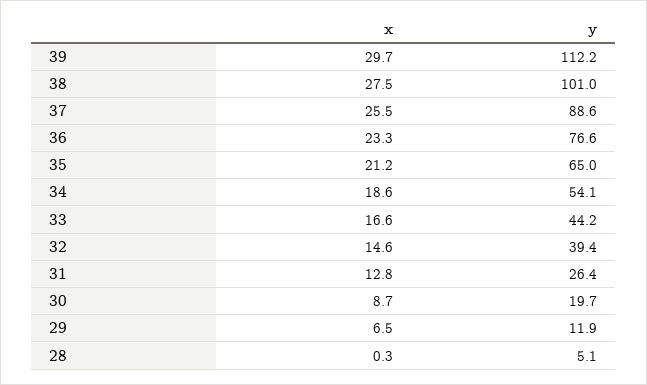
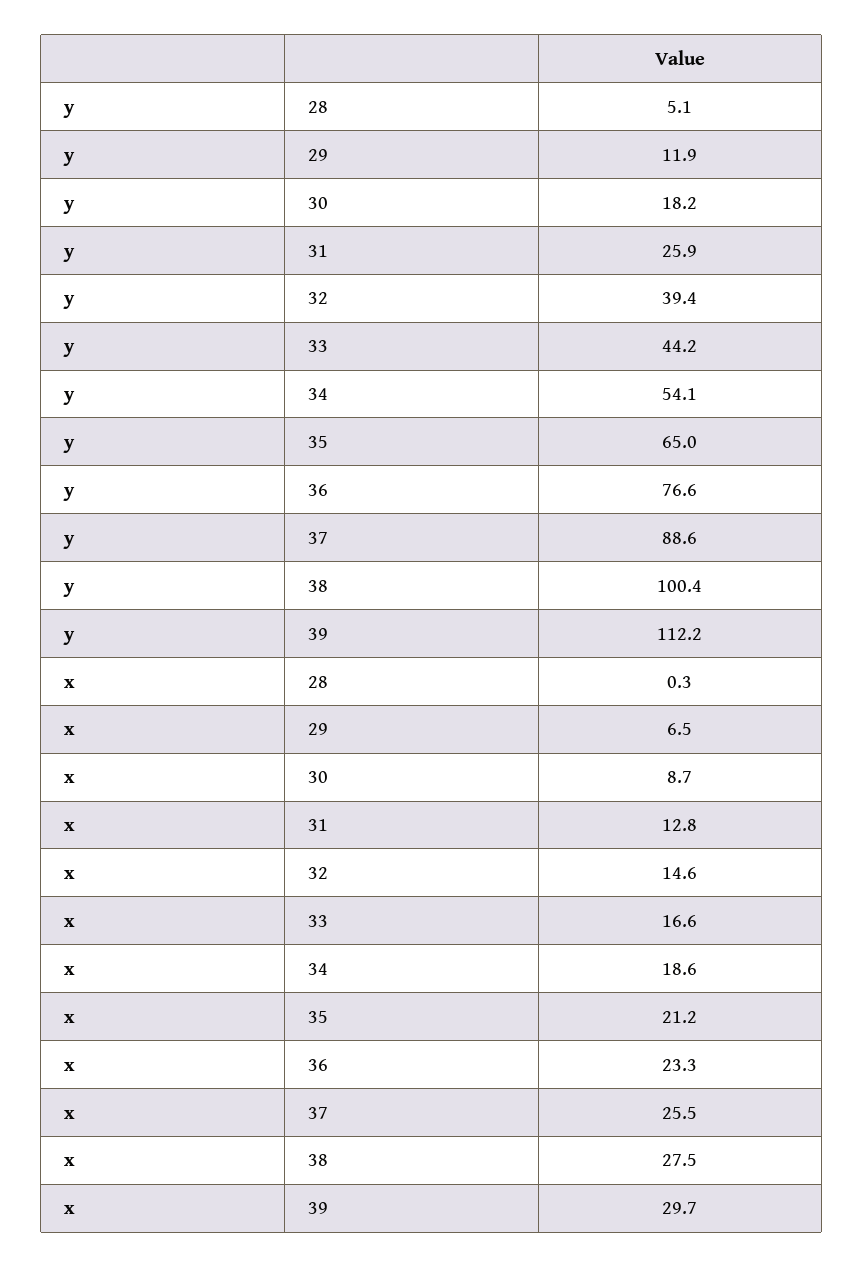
  {
    "x": {
      "39": 29.7,
      "38": 27.5,
      "37": 25.5,
      "36": 23.3,
      "35": 21.2,
      "34": 18.6,
      "33": 16.6,
      "32": 14.6,
      "31": 12.8,
      "30": 8.7,
      "29": 6.5,
      "28": 0.3
    },
    "y": {
      "39": 112.2,
-     "38": 101,
+     "38": 100.4,
      "37": 88.6,
      "36": 76.6,
      "35": 65,
      "34": 54.1,
      "33": 44.2,
      "32": 39.4,
-     "31": 26.4,
+     "31": 25.9,
-     "30": 19.7,
+     "30": 18.2,
      "29": 11.9,
      "28": 5.1
    }
  }

